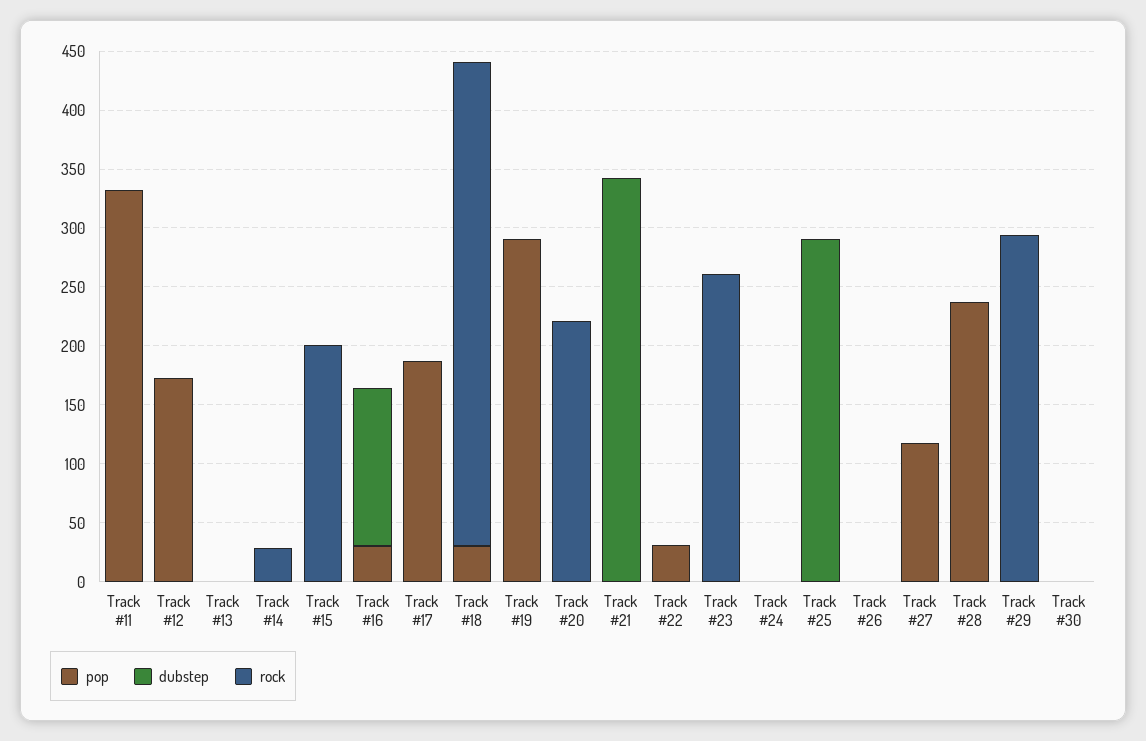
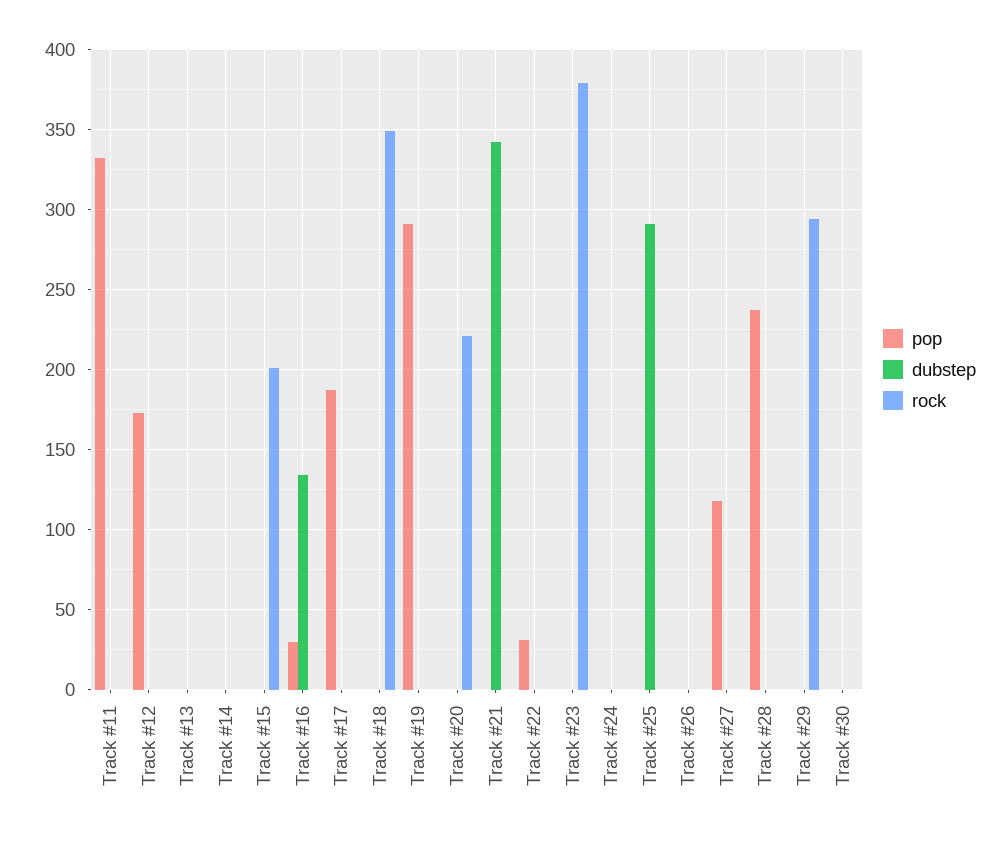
  {
    "pop": {
      "Track #11": 330,
      "Track #12": 175,
      "Track #13": 0,
      "Track #14": 0,
      "Track #15": 0,
      "Track #16": 30,
      "Track #17": 185,
-     "Track #18": 30,
+     "Track #18": 0,
      "Track #19": 290,
      "Track #20": 0,
      "Track #21": 0,
      "Track #22": 30,
      "Track #23": 0,
      "Track #24": 0,
      "Track #25": 0,
      "Track #26": 0,
      "Track #27": 120,
      "Track #28": 235,
      "Track #29": 0,
      "Track #30": 0
    },
    "dubstep": {
      "Track #11": 0,
      "Track #12": 0,
      "Track #13": 0,
      "Track #14": 0,
      "Track #15": 0,
      "Track #16": 135,
      "Track #17": 0,
      "Track #18": 0,
      "Track #19": 0,
      "Track #20": 0,
      "Track #21": 340,
      "Track #22": 0,
      "Track #23": 0,
      "Track #24": 0,
      "Track #25": 290,
      "Track #26": 0,
      "Track #27": 0,
      "Track #28": 0,
      "Track #29": 0,
      "Track #30": 0
    },
    "rock": {
      "Track #11": 0,
      "Track #12": 0,
      "Track #13": 0,
-     "Track #14": 30,
+     "Track #14": 0,
      "Track #15": 200,
      "Track #16": 0,
      "Track #17": 0,
-     "Track #18": 410,
+     "Track #18": 350,
      "Track #19": 0,
      "Track #20": 220,
      "Track #21": 0,
      "Track #22": 0,
-     "Track #23": 260,
+     "Track #23": 380,
      "Track #24": 0,
      "Track #25": 0,
      "Track #26": 0,
      "Track #27": 0,
      "Track #28": 0,
      "Track #29": 295,
      "Track #30": 0
    }
  }

